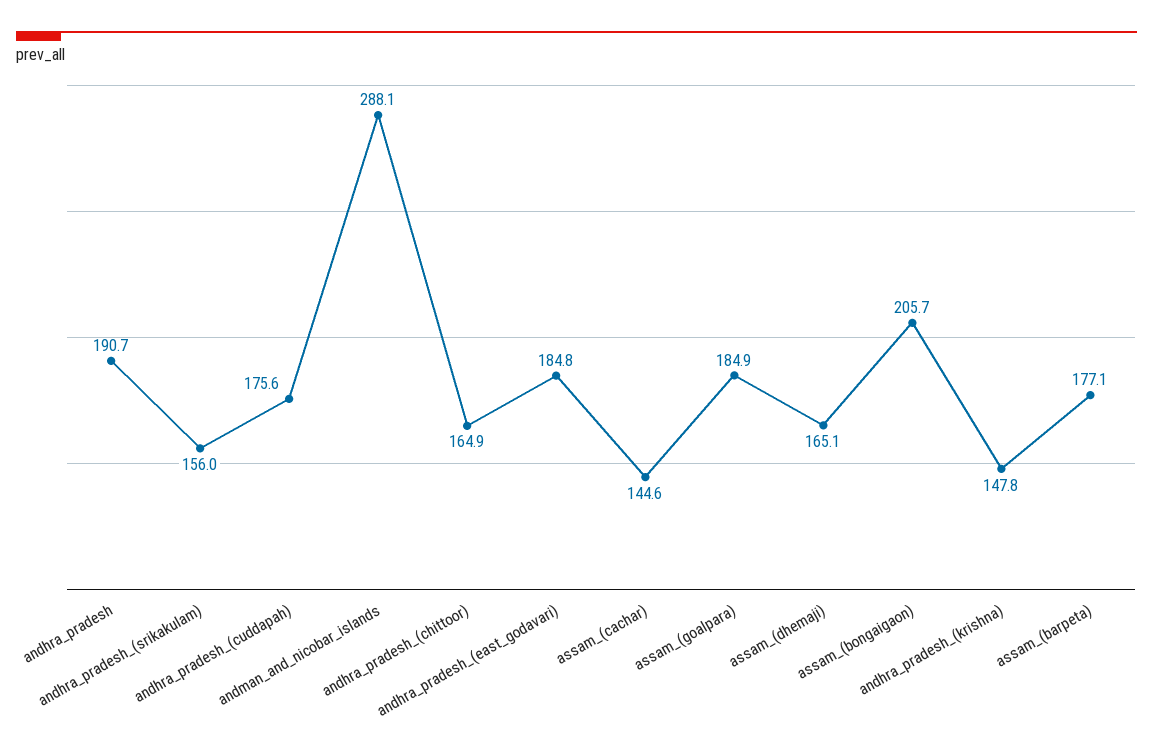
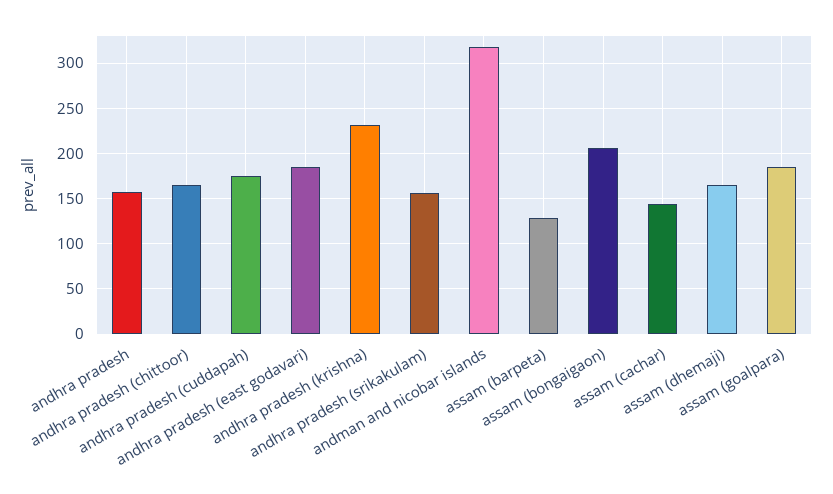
  {
-   "andhra_pradesh": 190.7,
+   "andhra_pradesh": 160,
    "andhra_pradesh_(srikakulam)": 156,
    "andhra_pradesh_(cuddapah)": 175.6,
-   "andman_and_nicobar_islands": 288.1,
+   "andman_and_nicobar_islands": 320,
    "andhra_pradesh_(chittoor)": 164.9,
    "andhra_pradesh_(east_godavari)": 184.8,
    "assam_(cachar)": 144.6,
    "assam_(goalpara)": 184.9,
    "assam_(dhemaji)": 165.1,
    "assam_(bongaigaon)": 205.7,
-   "andhra_pradesh_(krishna)": 147.8,
+   "andhra_pradesh_(krishna)": 230,
-   "assam_(barpeta)": 177.1
+   "assam_(barpeta)": 130
  }

